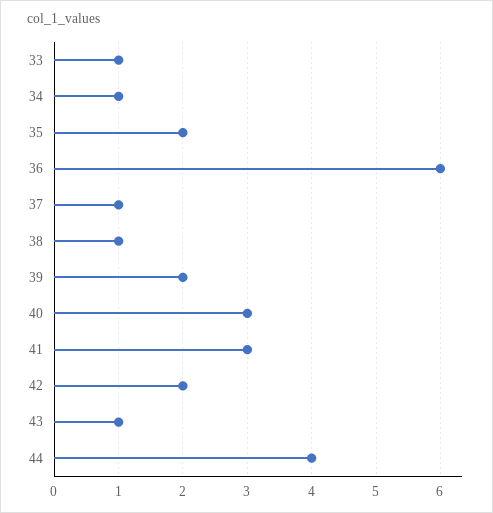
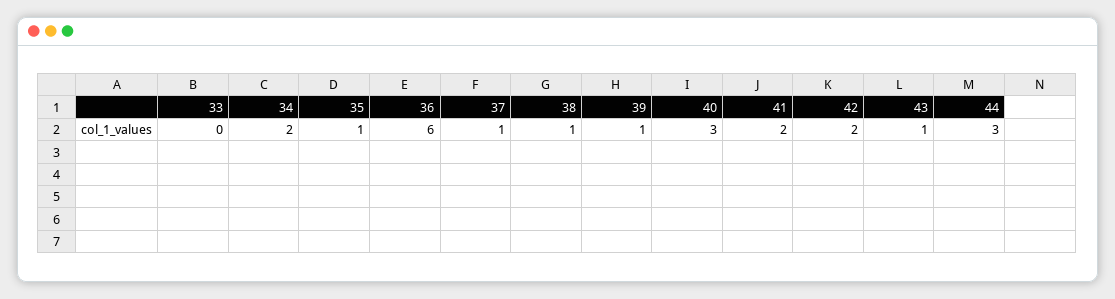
  {
-   "33": 1,
+   "33": 0,
-   "34": 1,
+   "34": 2,
-   "35": 2,
+   "35": 1,
    "36": 6,
    "37": 1,
    "38": 1,
-   "39": 2,
+   "39": 1,
    "40": 3,
-   "41": 3,
+   "41": 2,
    "42": 2,
    "43": 1,
-   "44": 4
+   "44": 3
  }

